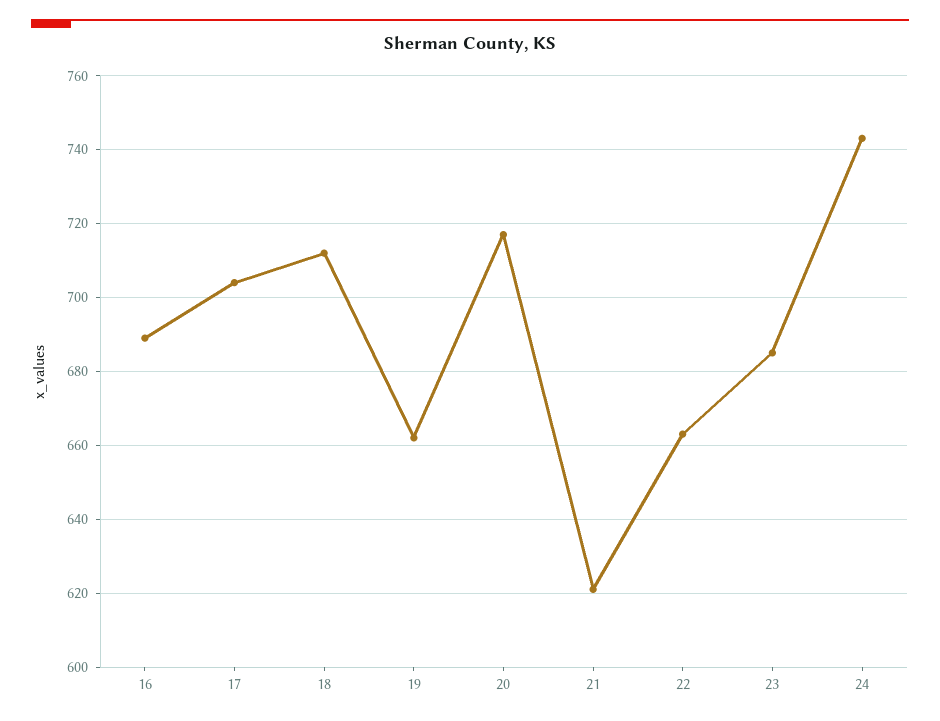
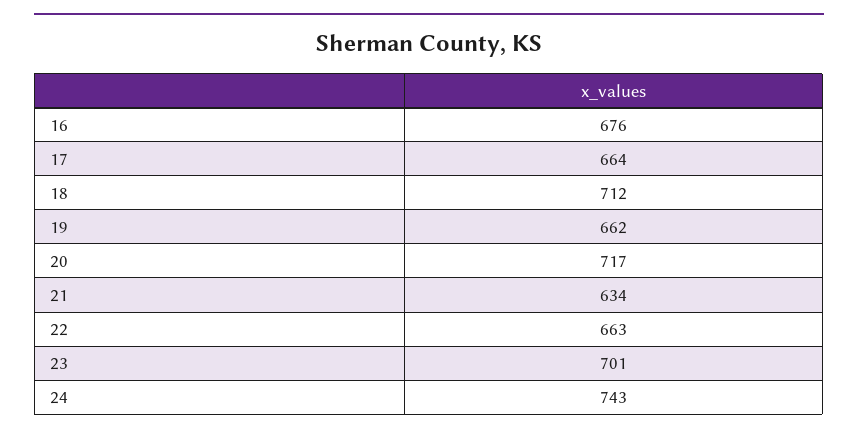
  {
-   "16": 690,
+   "16": 676,
-   "17": 705,
+   "17": 664,
    "18": 712,
    "19": 662,
    "20": 717,
-   "21": 620,
+   "21": 634,
    "22": 663,
-   "23": 685,
+   "23": 701,
    "24": 743
  }

